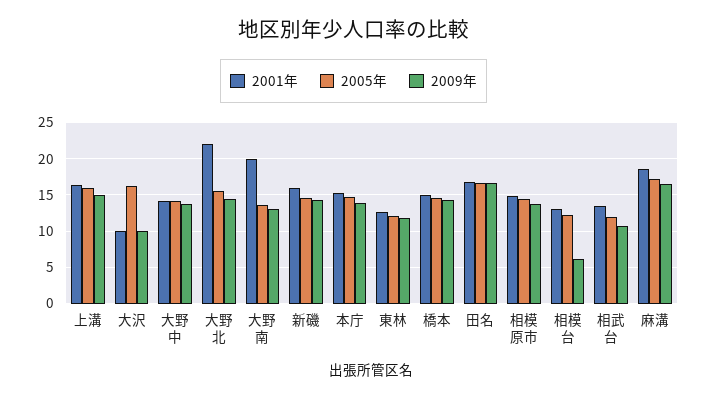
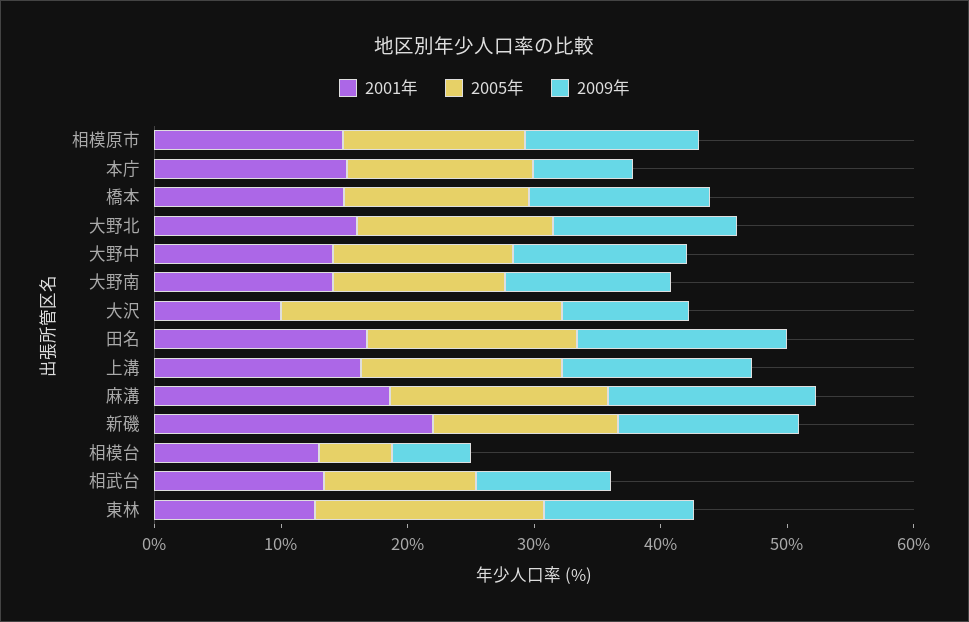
  {
    "2001年": {
      "上溝": 16,
      "大沢": 10,
      "大野中": 14,
-     "大野北": 22,
+     "大野北": 16,
-     "大野南": 20,
+     "大野南": 14,
-     "新磯": 16,
+     "新磯": 22,
      "本庁": 15,
      "東林": 13,
      "橋本": 15,
      "田名": 17,
      "相模原市": 15,
      "相模台": 13,
      "相武台": 13,
      "麻溝": 19
    },
    "2005年": {
      "上溝": 16,
-     "大沢": 16,
+     "大沢": 22,
      "大野中": 14,
      "大野北": 16,
      "大野南": 14,
      "新磯": 15,
      "本庁": 15,
-     "東林": 12,
+     "東林": 18,
      "橋本": 15,
      "田名": 17,
      "相模原市": 14,
-     "相模台": 12,
+     "相模台": 6,
      "相武台": 12,
      "麻溝": 17
    },
    "2009年": {
      "上溝": 15,
      "大沢": 10,
      "大野中": 14,
      "大野北": 15,
      "大野南": 13,
      "新磯": 14,
-     "本庁": 14,
+     "本庁": 8,
      "東林": 12,
      "橋本": 14,
      "田名": 17,
      "相模原市": 14,
      "相模台": 6,
      "相武台": 11,
      "麻溝": 17
    }
  }

